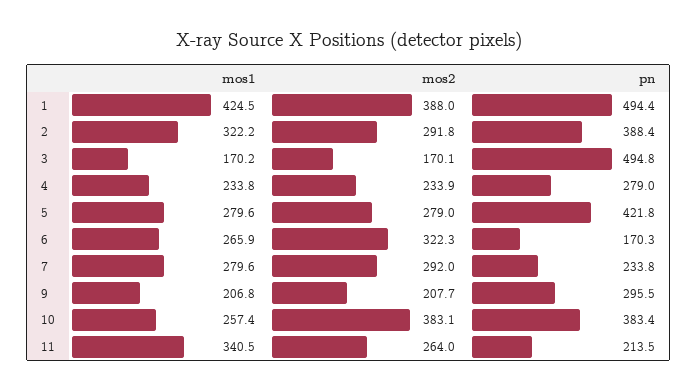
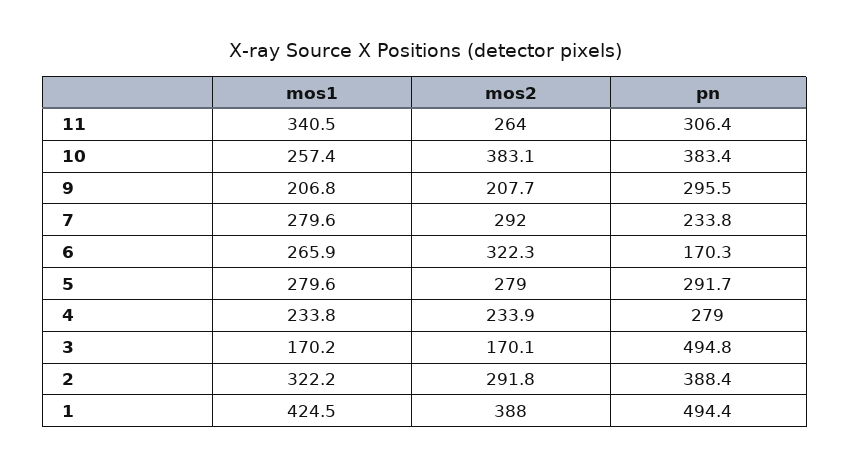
  {
    "mos1": {
      "1": 424.5,
      "2": 322.2,
      "3": 170.2,
      "4": 233.8,
      "5": 279.6,
      "6": 265.9,
      "7": 279.6,
      "9": 206.8,
      "10": 257.4,
      "11": 340.5
    },
    "mos2": {
      "1": 388,
      "2": 291.8,
      "3": 170.1,
      "4": 233.9,
      "5": 279,
      "6": 322.3,
      "7": 292,
      "9": 207.7,
      "10": 383.1,
      "11": 264
    },
    "pn": {
      "1": 494.4,
      "2": 388.4,
      "3": 494.8,
      "4": 279,
-     "5": 421.8,
+     "5": 291.7,
      "6": 170.3,
      "7": 233.8,
      "9": 295.5,
      "10": 383.4,
-     "11": 213.5
+     "11": 306.4
    }
  }

